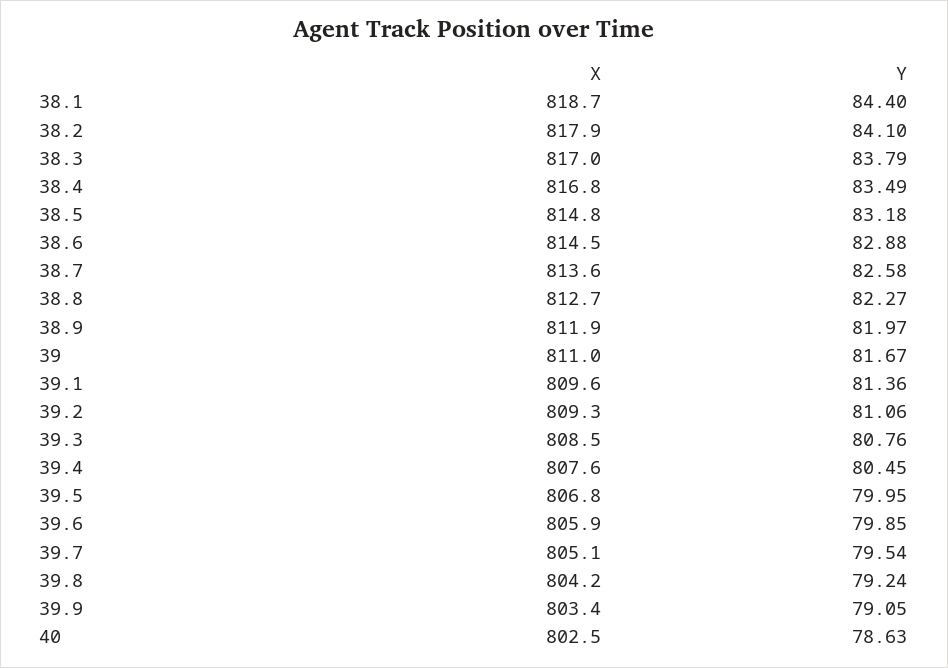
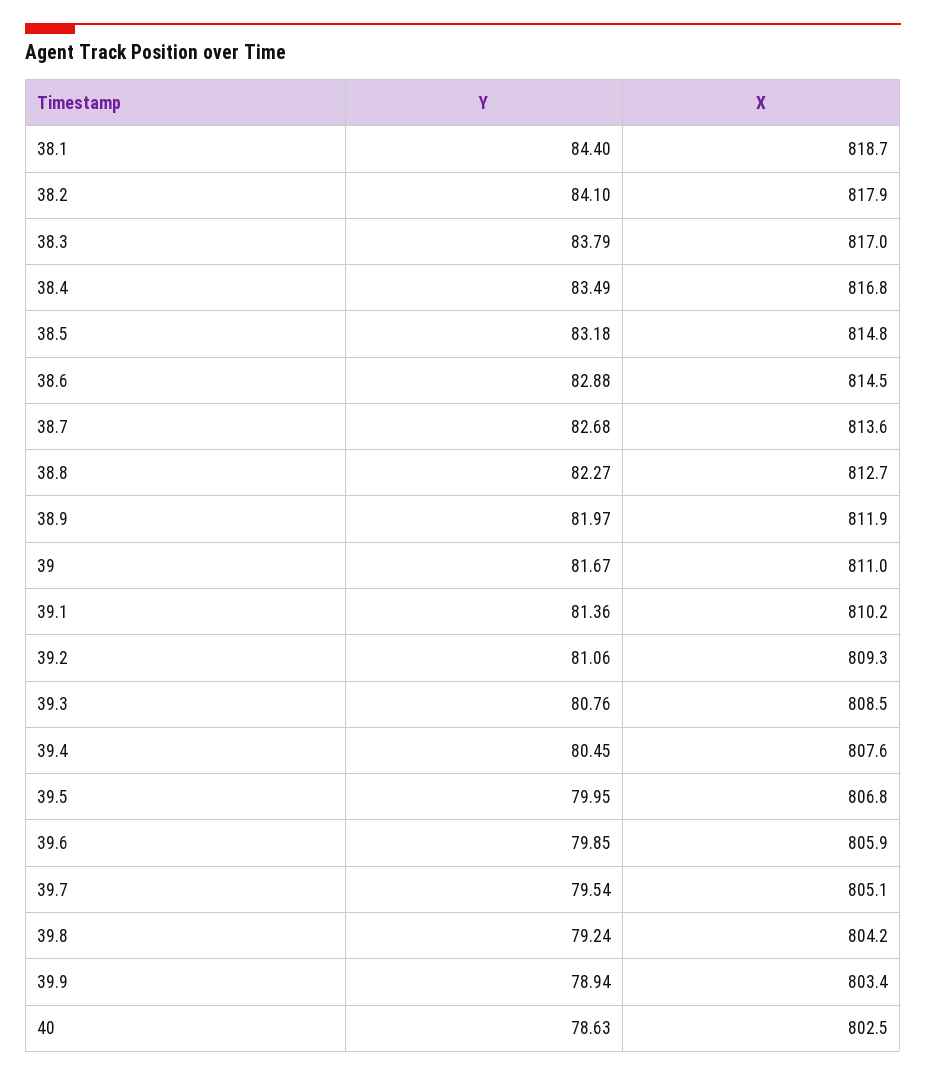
  {
    "X": {
      "38.1": 818.7,
      "38.2": 817.9,
      "38.3": 817,
      "38.4": 816.8,
      "38.5": 814.8,
      "38.6": 814.5,
      "38.7": 813.6,
      "38.8": 812.7,
      "38.9": 811.9,
      "39": 811,
-     "39.1": 809.6,
+     "39.1": 810.2,
      "39.2": 809.3,
      "39.3": 808.5,
      "39.4": 807.6,
      "39.5": 806.8,
      "39.6": 805.9,
      "39.7": 805.1,
      "39.8": 804.2,
      "39.9": 803.4,
      "40": 802.5
    },
    "Y": {
      "38.1": 84.4,
      "38.2": 84.1,
      "38.3": 83.79,
      "38.4": 83.49,
      "38.5": 83.18,
      "38.6": 82.88,
-     "38.7": 82.58,
+     "38.7": 82.68,
      "38.8": 82.27,
      "38.9": 81.97,
      "39": 81.67,
      "39.1": 81.36,
      "39.2": 81.06,
      "39.3": 80.76,
      "39.4": 80.45,
      "39.5": 79.95,
      "39.6": 79.85,
      "39.7": 79.54,
      "39.8": 79.24,
-     "39.9": 79.05,
+     "39.9": 78.94,
      "40": 78.63
    }
  }

